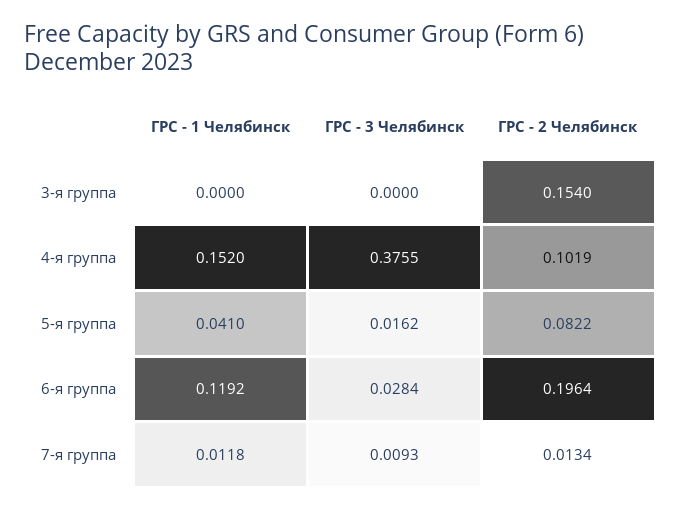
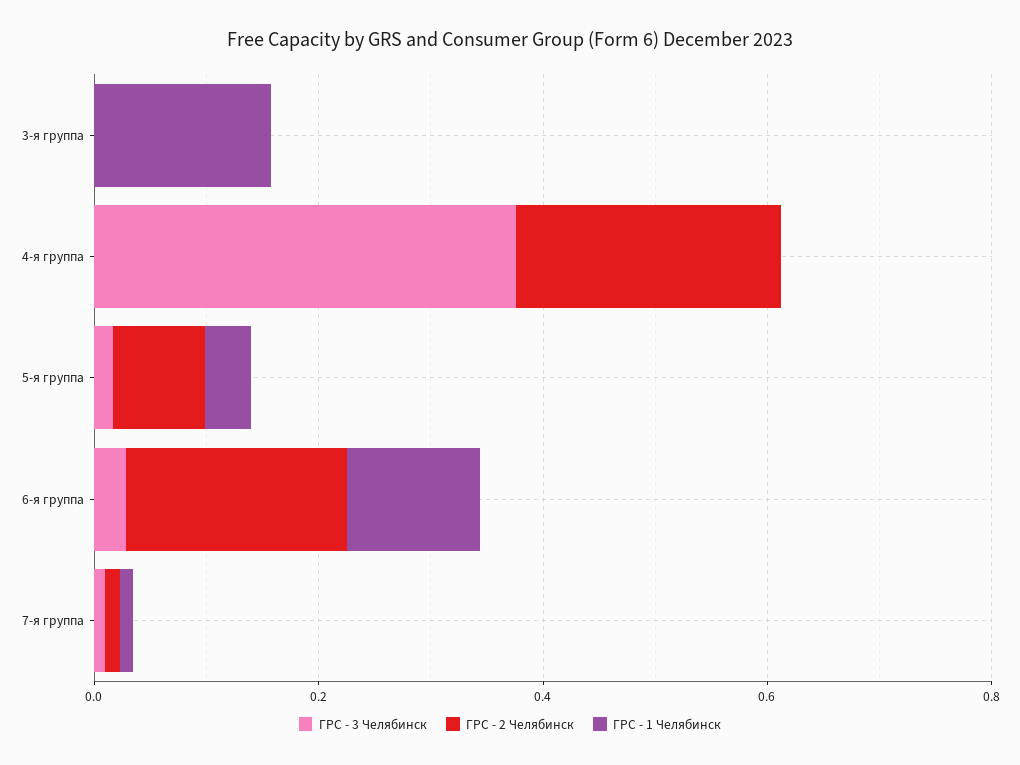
  {
    "ГРС - 1 Челябинск": {
-     "3-я группа": 0,
+     "3-я группа": 0.15,
-     "4-я группа": 0.152,
+     "4-я группа": 0,
      "5-я группа": 0.041,
      "6-я группа": 0.1192,
      "7-я группа": 0.0118
    },
    "ГРС - 3 Челябинск": {
      "3-я группа": 0,
      "4-я группа": 0.3755,
      "5-я группа": 0.0162,
      "6-я группа": 0.0284,
      "7-я группа": 0.0093
    },
    "ГРС - 2 Челябинск": {
-     "3-я группа": 0.154,
+     "3-я группа": 0,
-     "4-я группа": 0.1019,
+     "4-я группа": 0.25,
      "5-я группа": 0.0822,
      "6-я группа": 0.1964,
      "7-я группа": 0.0134
    }
  }

